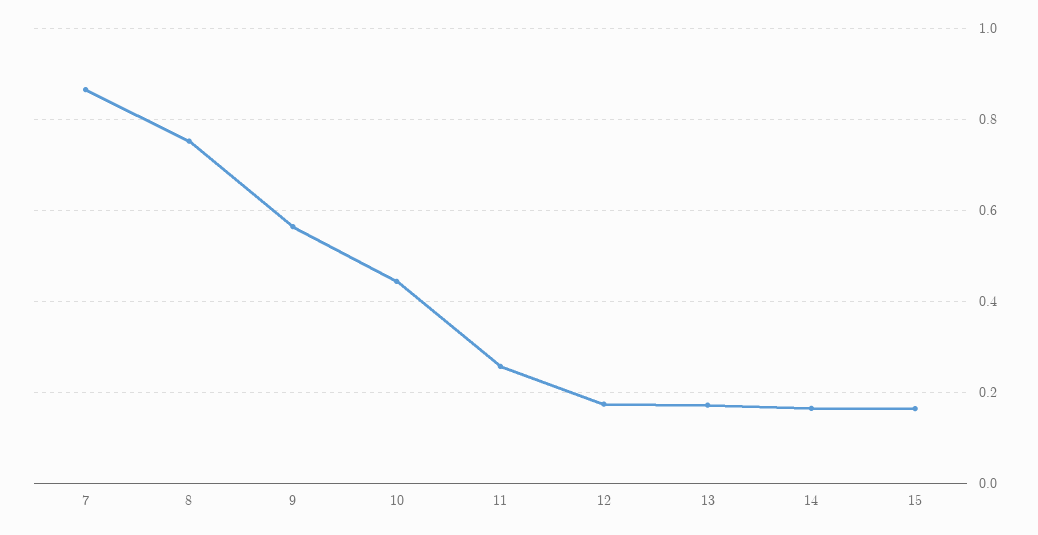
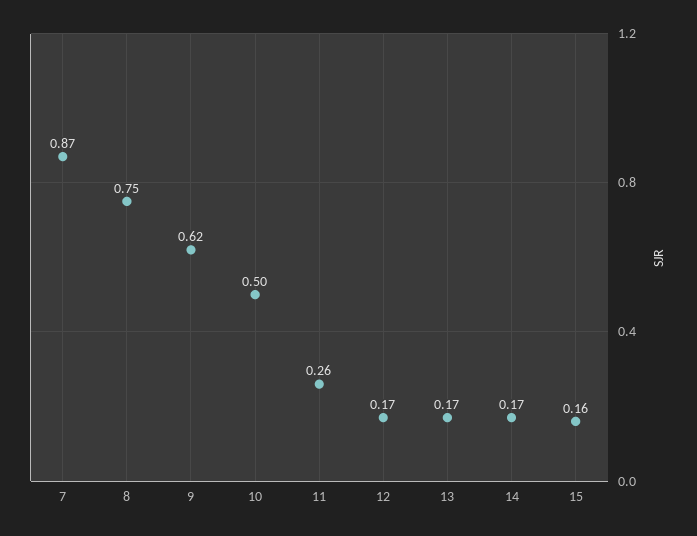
  {
    "7": 0.87,
    "8": 0.75,
-   "9": 0.56,
+   "9": 0.62,
-   "10": 0.44,
+   "10": 0.5,
    "11": 0.26,
    "12": 0.17,
    "13": 0.17,
    "14": 0.17,
    "15": 0.16
  }

